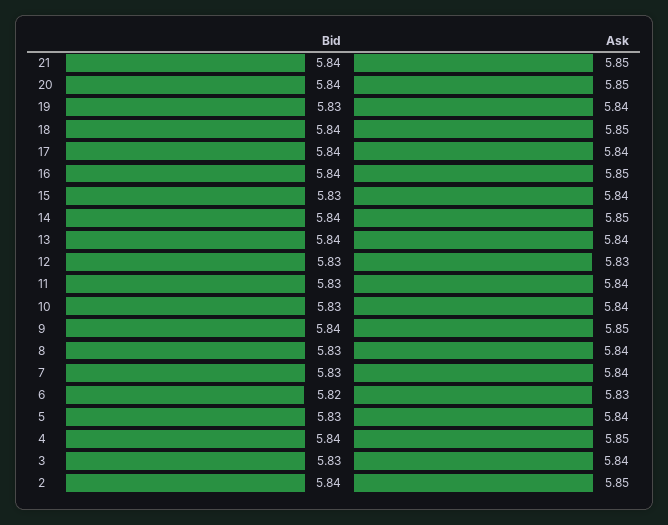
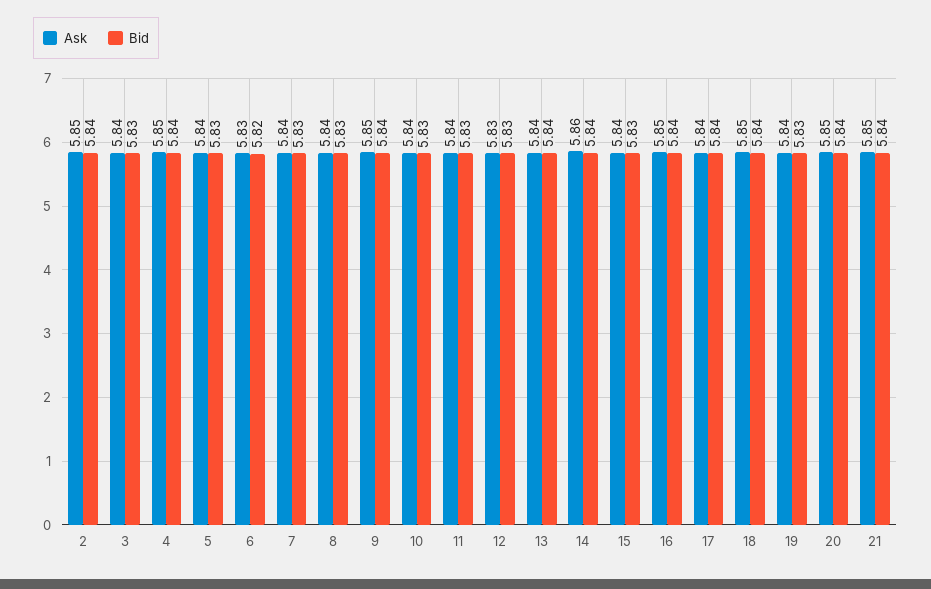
  {
    "Bid": {
      "21": 5.84,
      "20": 5.84,
      "19": 5.83,
      "18": 5.84,
      "17": 5.84,
      "16": 5.84,
      "15": 5.83,
      "14": 5.84,
      "13": 5.84,
      "12": 5.83,
      "11": 5.83,
      "10": 5.83,
      "9": 5.84,
      "8": 5.83,
      "7": 5.83,
      "6": 5.82,
      "5": 5.83,
      "4": 5.84,
      "3": 5.83,
      "2": 5.84
    },
    "Ask": {
      "21": 5.85,
      "20": 5.85,
      "19": 5.84,
      "18": 5.85,
      "17": 5.84,
      "16": 5.85,
      "15": 5.84,
-     "14": 5.85,
+     "14": 5.86,
      "13": 5.84,
      "12": 5.83,
      "11": 5.84,
      "10": 5.84,
      "9": 5.85,
      "8": 5.84,
      "7": 5.84,
      "6": 5.83,
      "5": 5.84,
      "4": 5.85,
      "3": 5.84,
      "2": 5.85
    }
  }

